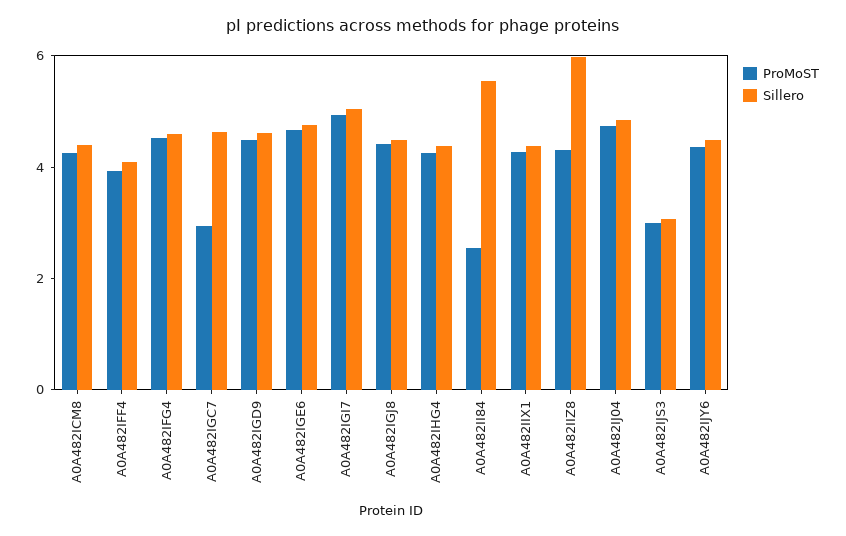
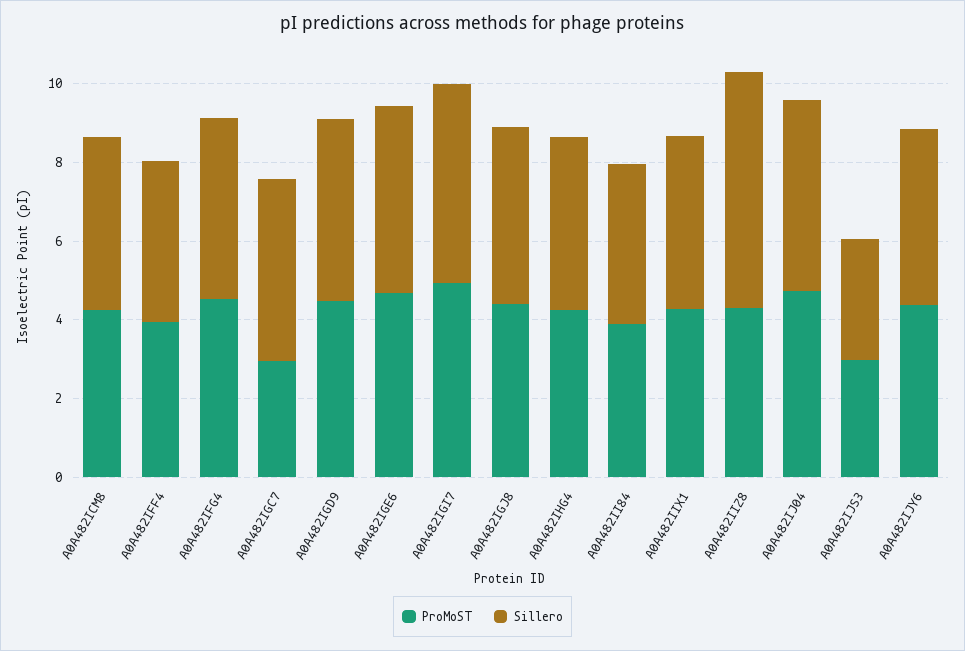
  {
    "ProMoST": {
      "A0A482ICM8": 4.5,
      "A0A482IFF4": 4,
      "A0A482IFG4": 4.5,
      "A0A482IGC7": 3,
      "A0A482IGD9": 4.5,
      "A0A482IGE6": 4.5,
      "A0A482IGI7": 5,
      "A0A482IGJ8": 4.5,
      "A0A482IHG4": 4.5,
-     "A0A482II84": 2.5,
+     "A0A482II84": 4,
      "A0A482IIX1": 4.5,
      "A0A482IIZ8": 4.5,
      "A0A482IJ04": 4.5,
      "A0A482IJS3": 3,
      "A0A482IJY6": 4.5
    },
    "Sillero": {
      "A0A482ICM8": 4.5,
      "A0A482IFF4": 4,
      "A0A482IFG4": 4.5,
      "A0A482IGC7": 4.5,
      "A0A482IGD9": 4.5,
      "A0A482IGE6": 5,
      "A0A482IGI7": 5,
      "A0A482IGJ8": 4.5,
      "A0A482IHG4": 4.5,
-     "A0A482II84": 5.5,
+     "A0A482II84": 4,
      "A0A482IIX1": 4.5,
      "A0A482IIZ8": 6,
      "A0A482IJ04": 5,
      "A0A482IJS3": 3,
      "A0A482IJY6": 4.5
    }
  }

